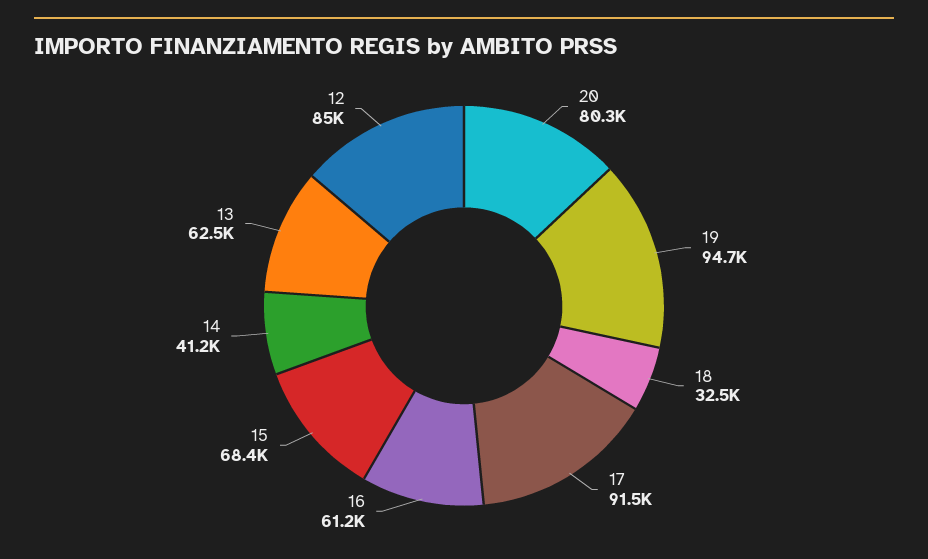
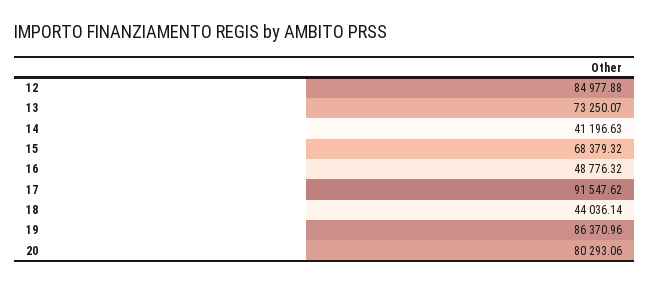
  {
    "20": 80293.06,
-   "19": 94700,
+   "19": 86370.96,
-   "18": 32500,
+   "18": 44036.14,
    "17": 91547.62,
-   "16": 61200,
+   "16": 48776.32,
    "15": 68379.32,
    "14": 41196.63,
-   "13": 62500,
+   "13": 73250.07,
    "12": 84977.88
  }

